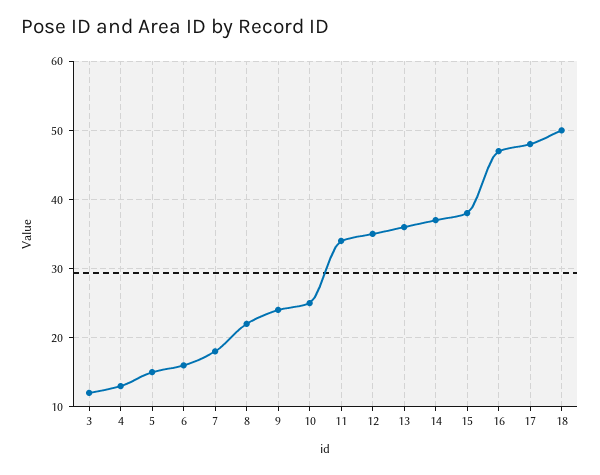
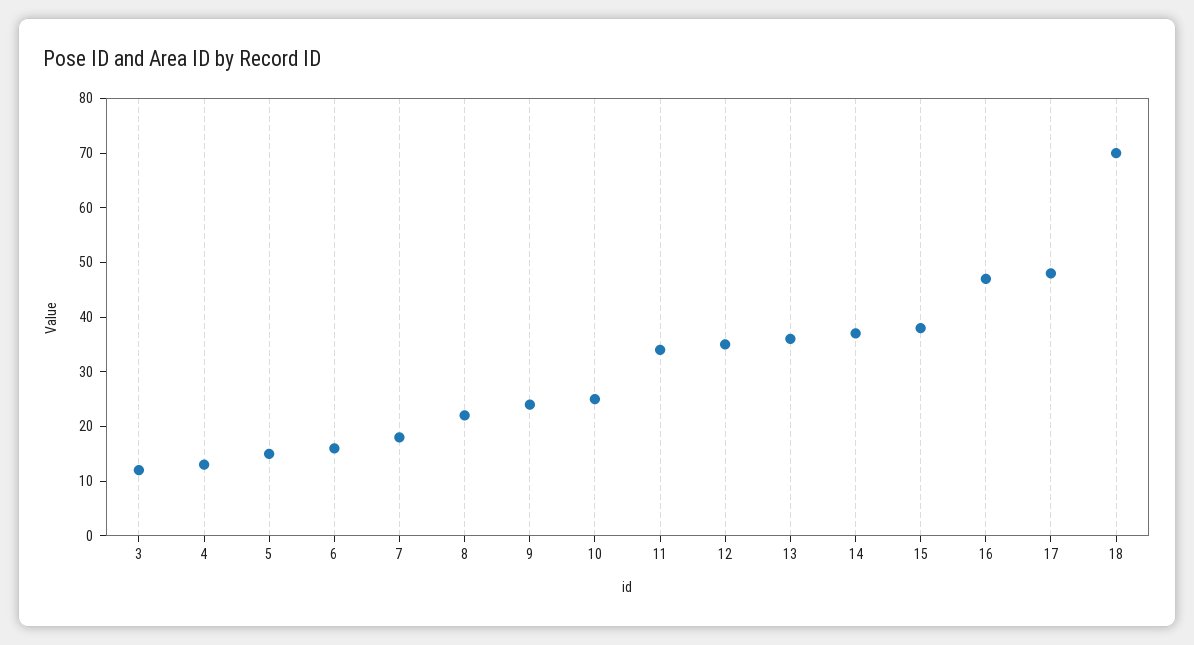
  {
    "3": 12,
    "4": 13,
    "5": 15,
    "6": 16,
    "7": 18,
    "8": 22,
    "9": 24,
    "10": 25,
    "11": 34,
    "12": 35,
    "13": 36,
    "14": 37,
    "15": 38,
    "16": 47,
    "17": 48,
-   "18": 50
+   "18": 70
  }

